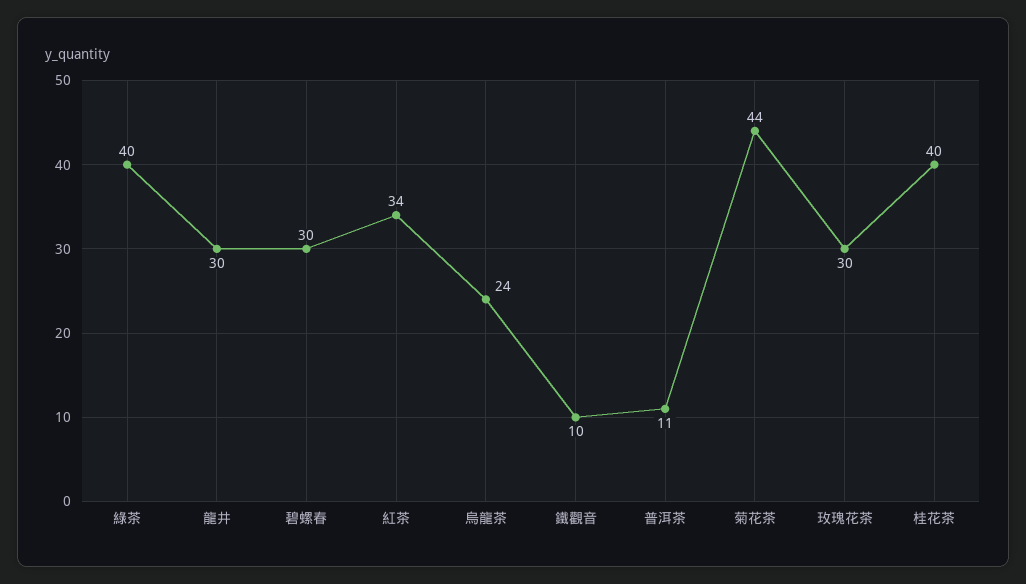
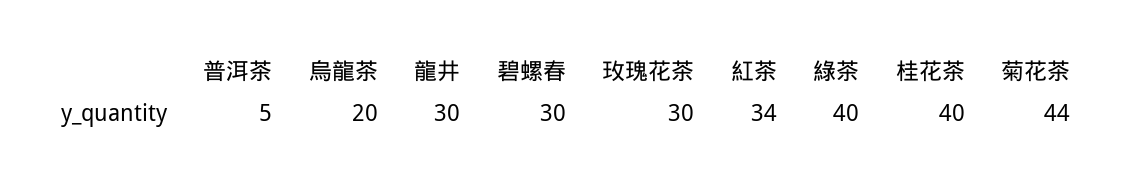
  {
    "綠茶": 40,
    "龍井": 30,
    "碧螺春": 30,
    "紅茶": 34,
-   "烏龍茶": 24,
+   "烏龍茶": 20,
-   "鐵觀音": 10,
-   "普洱茶": 11,
+   "普洱茶": 5,
    "菊花茶": 44,
    "玫瑰花茶": 30,
    "桂花茶": 40
  }

